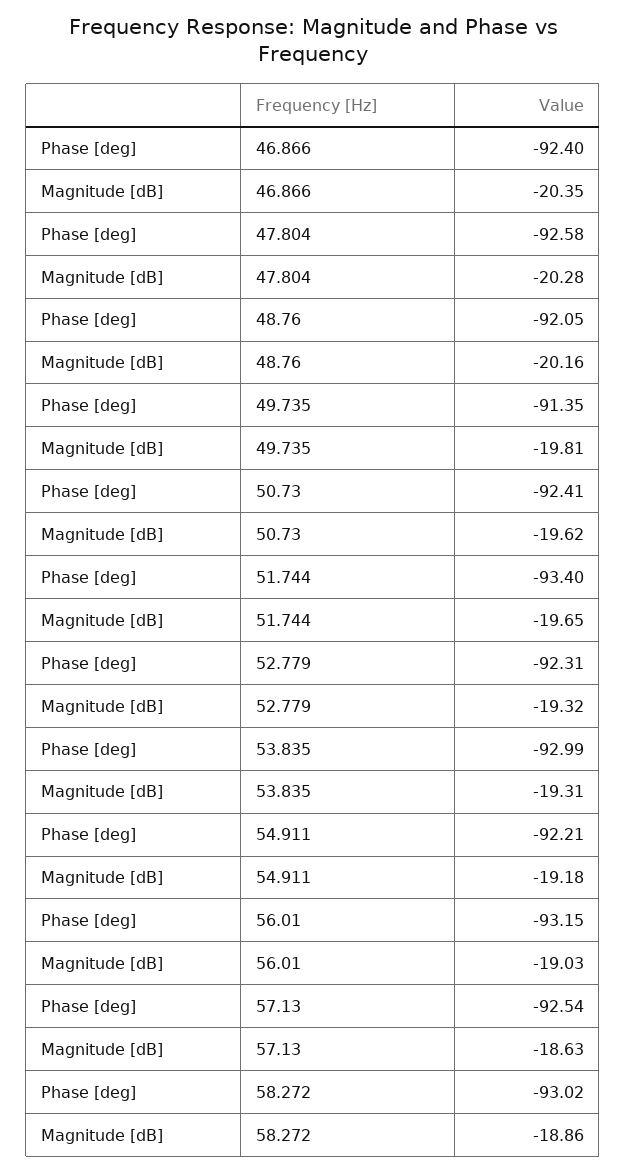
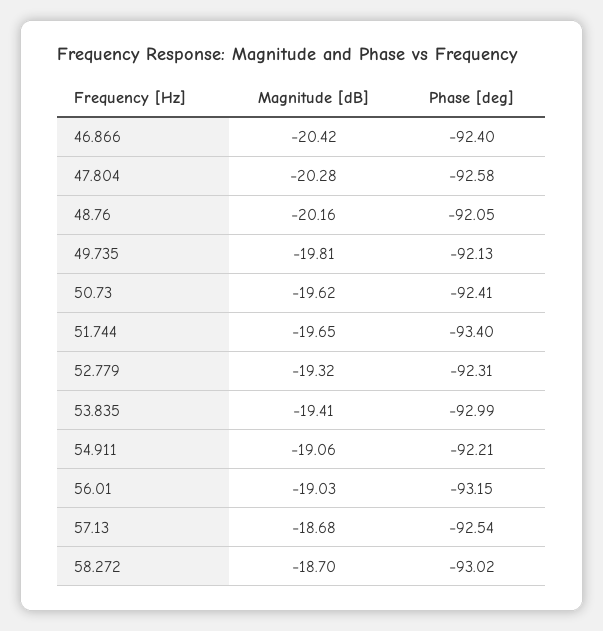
  {
    "Phase [deg]": {
      "46.866": -92.4,
      "47.804": -92.58,
      "48.76": -92.05,
-     "49.735": -91.35,
+     "49.735": -92.13,
      "50.73": -92.41,
      "51.744": -93.4,
      "52.779": -92.31,
      "53.835": -92.99,
      "54.911": -92.21,
      "56.01": -93.15,
      "57.13": -92.54,
      "58.272": -93.02
    },
    "Magnitude [dB]": {
-     "46.866": -20.35,
+     "46.866": -20.42,
      "47.804": -20.28,
      "48.76": -20.16,
      "49.735": -19.81,
      "50.73": -19.62,
      "51.744": -19.65,
      "52.779": -19.32,
-     "53.835": -19.31,
+     "53.835": -19.41,
-     "54.911": -19.18,
+     "54.911": -19.06,
      "56.01": -19.03,
-     "57.13": -18.63,
+     "57.13": -18.68,
-     "58.272": -18.86
+     "58.272": -18.7
    }
  }

